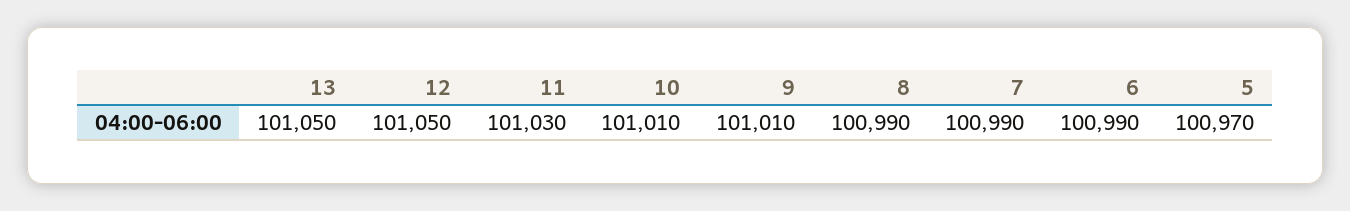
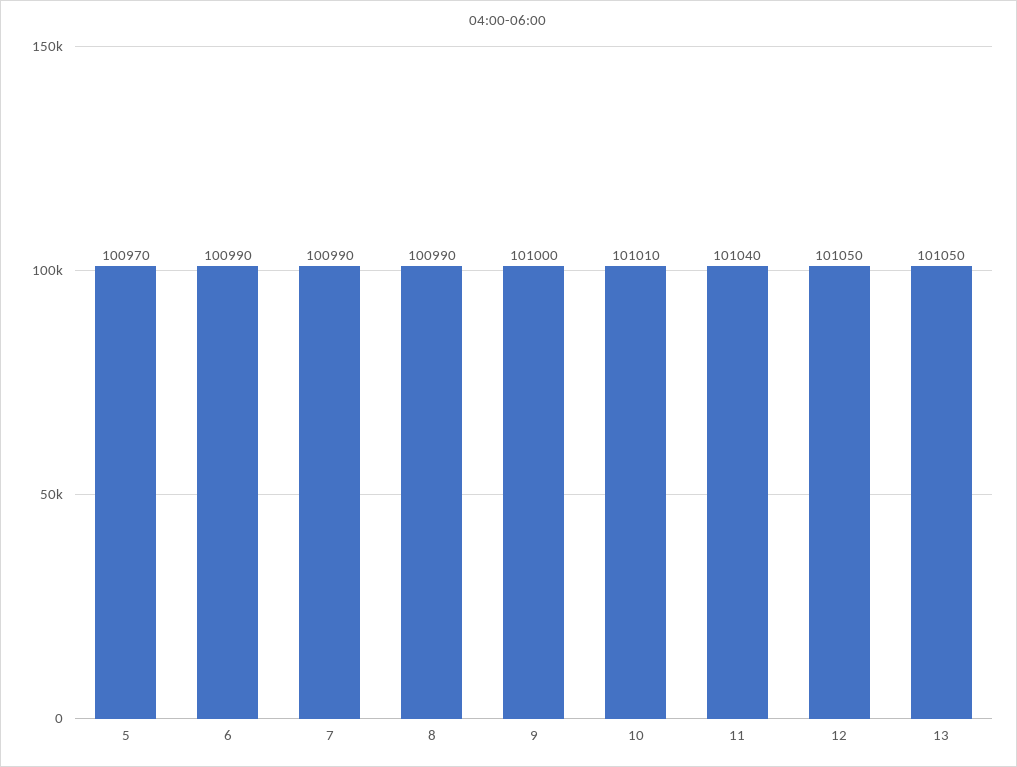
  {
    "13": 101050,
    "12": 101050,
-   "11": 101030,
+   "11": 101040,
    "10": 101010,
-   "9": 101010,
+   "9": 101000,
    "8": 100990,
    "7": 100990,
    "6": 100990,
    "5": 100970
  }

